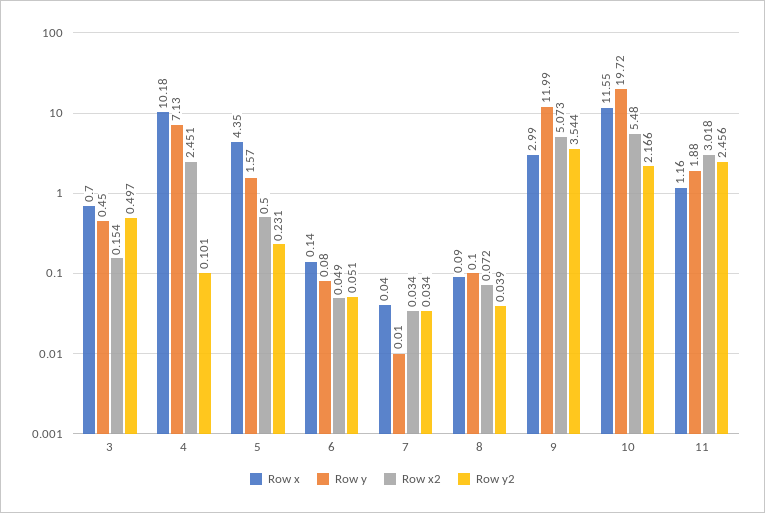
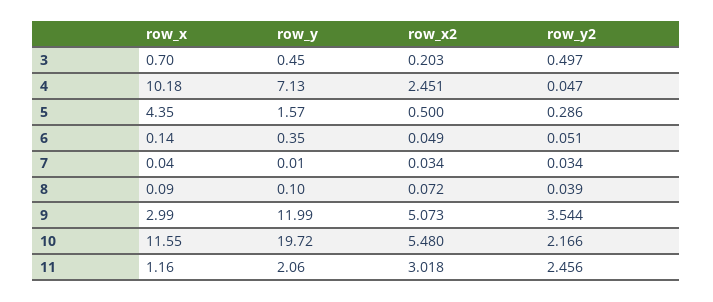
  {
    "Row x": {
      "3": 0.7,
      "4": 10.18,
      "5": 4.35,
      "6": 0.14,
      "7": 0.04,
      "8": 0.09,
      "9": 2.99,
      "10": 11.55,
      "11": 1.16
    },
    "Row y": {
      "3": 0.45,
      "4": 7.13,
      "5": 1.57,
-     "6": 0.08,
+     "6": 0.35,
      "7": 0.01,
      "8": 0.1,
      "9": 11.99,
      "10": 19.72,
-     "11": 1.88
+     "11": 2.06
    },
    "Row x2": {
-     "3": 0.154,
+     "3": 0.203,
      "4": 2.451,
      "5": 0.5,
      "6": 0.049,
      "7": 0.034,
      "8": 0.072,
      "9": 5.073,
      "10": 5.48,
      "11": 3.018
    },
    "Row y2": {
      "3": 0.497,
-     "4": 0.101,
+     "4": 0.047,
-     "5": 0.231,
+     "5": 0.286,
      "6": 0.051,
      "7": 0.034,
      "8": 0.039,
      "9": 3.544,
      "10": 2.166,
      "11": 2.456
    }
  }

